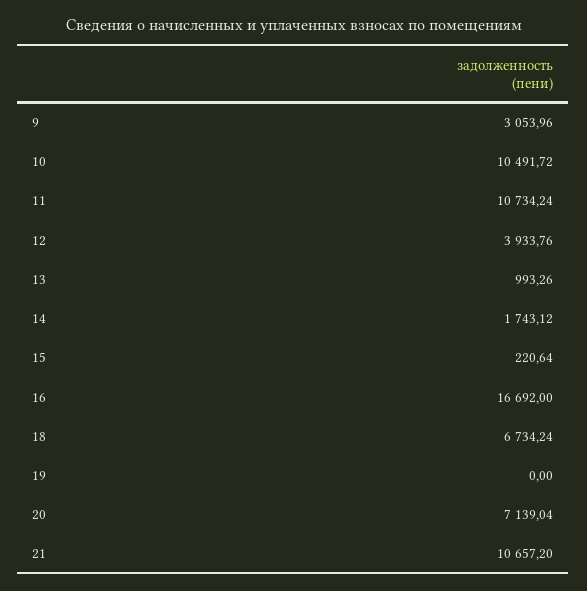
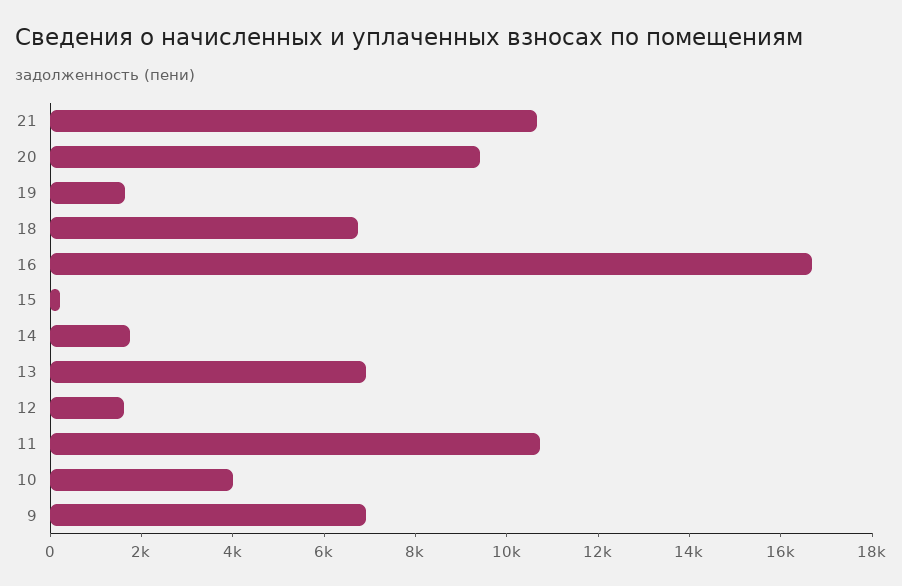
  {
-   "9": 3053.96,
+   "9": 7000,
-   "10": 10491.72,
+   "10": 4000,
    "11": 10734.24,
-   "12": 3933.76,
+   "12": 1500,
-   "13": 993.26,
+   "13": 7000,
    "14": 1743.12,
    "15": 220.64,
    "16": 16692,
    "18": 6734.24,
-   "19": 0,
+   "19": 1500,
-   "20": 7139.04,
+   "20": 9500,
    "21": 10657.2
  }

